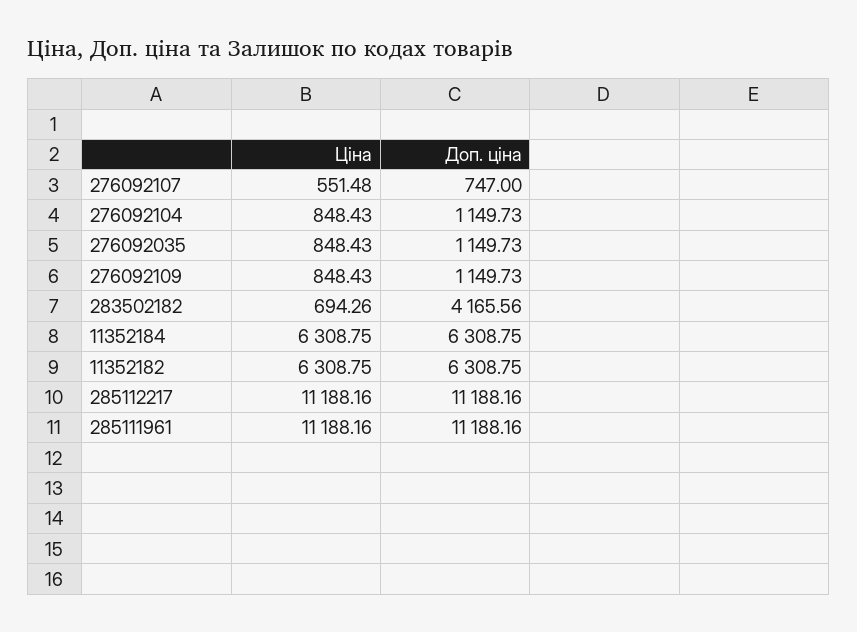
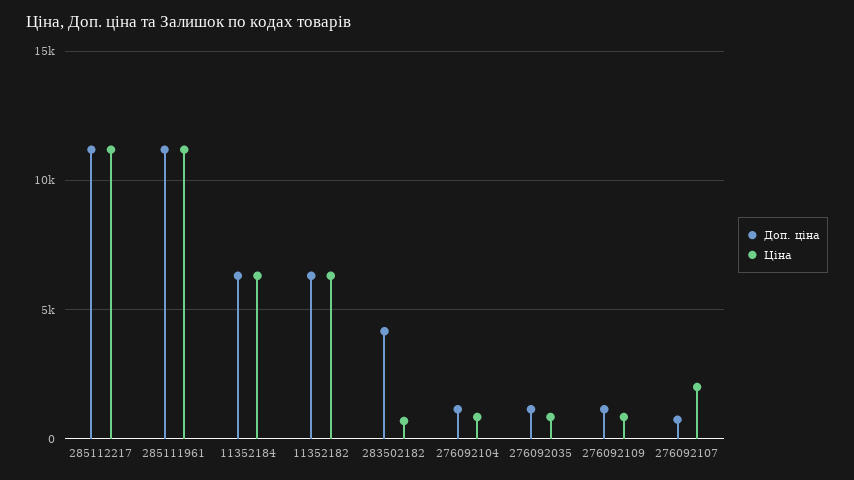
  {
    "Ціна": {
-     "276092107": 551.48,
+     "276092107": 2000,
      "276092104": 848.43,
      "276092035": 848.43,
      "276092109": 848.43,
      "283502182": 694.26,
      "11352184": 6308.75,
      "11352182": 6308.75,
      "285112217": 11188.16,
      "285111961": 11188.16
    },
    "Доп. ціна": {
      "276092107": 747,
      "276092104": 1149.73,
      "276092035": 1149.73,
      "276092109": 1149.73,
      "283502182": 4165.56,
      "11352184": 6308.75,
      "11352182": 6308.75,
      "285112217": 11188.16,
      "285111961": 11188.16
    }
  }

